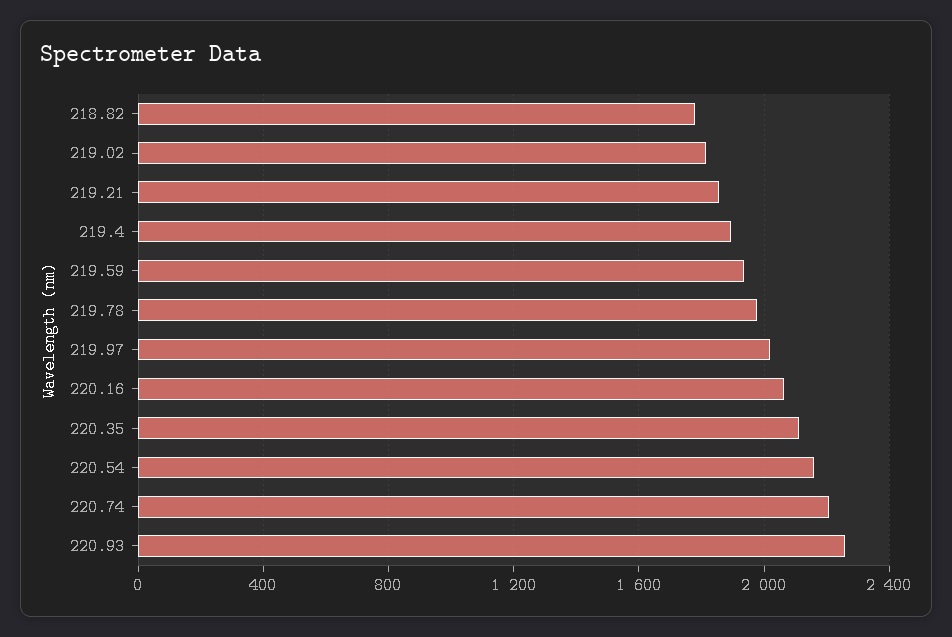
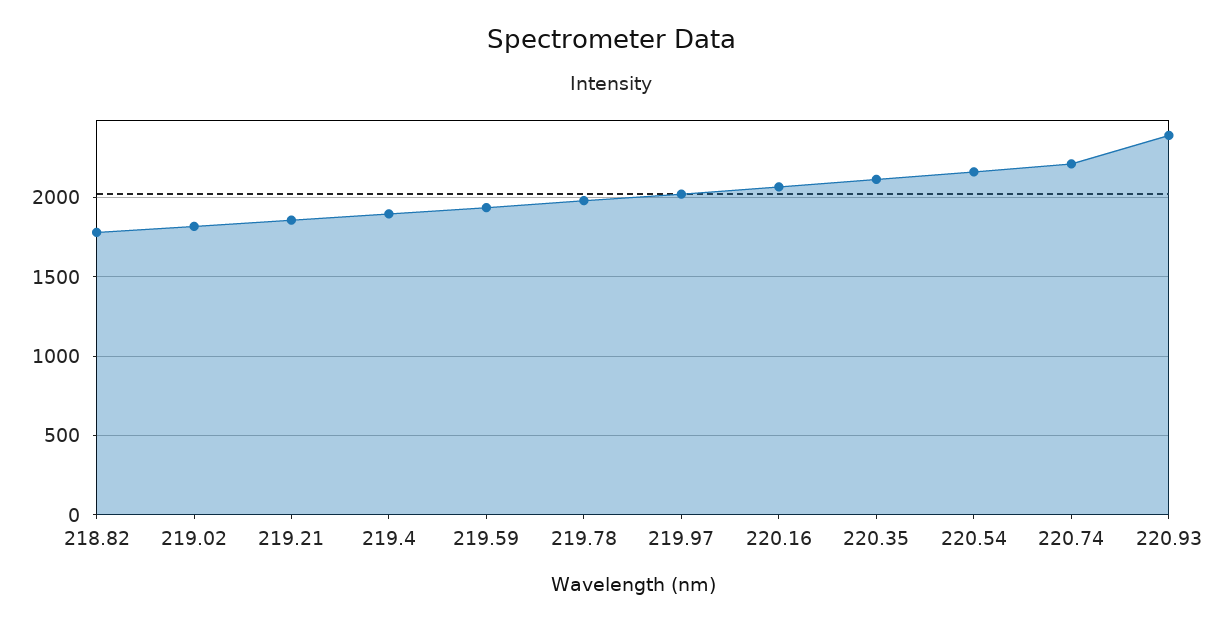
  {
    "218.82": 1800,
    "219.02": 1800,
    "219.21": 1850,
    "219.4": 1900,
    "219.59": 1950,
    "219.78": 2000,
    "219.97": 2000,
    "220.16": 2050,
    "220.35": 2100,
    "220.54": 2150,
    "220.74": 2200,
-   "220.93": 2250
+   "220.93": 2400
  }

